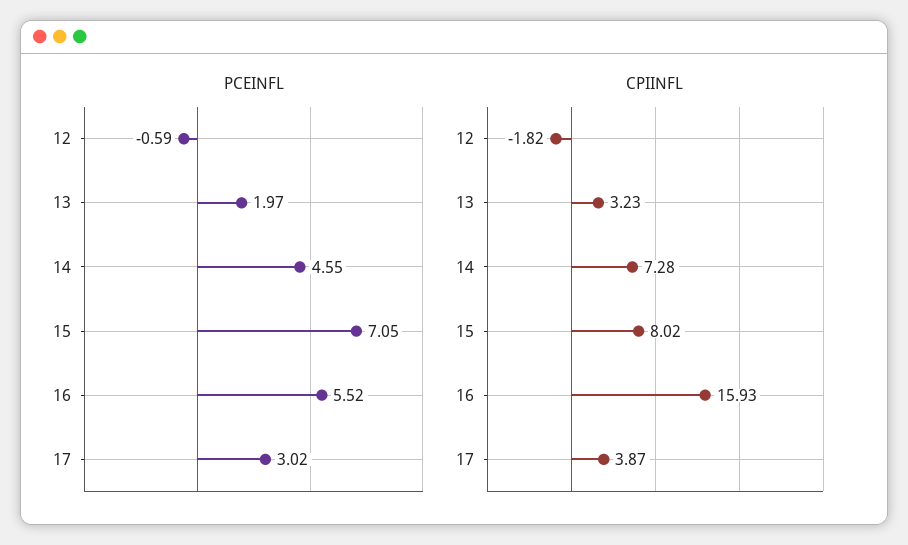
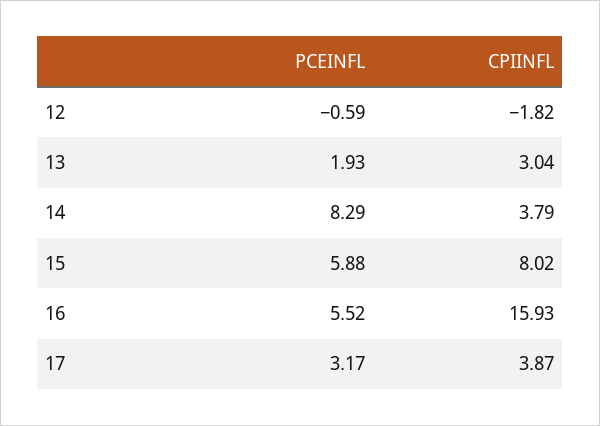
  {
    "PCEINFL": {
      "12": -0.59,
-     "13": 1.97,
+     "13": 1.93,
-     "14": 4.55,
+     "14": 8.29,
-     "15": 7.05,
+     "15": 5.88,
      "16": 5.52,
-     "17": 3.02
+     "17": 3.17
    },
    "CPIINFL": {
      "12": -1.82,
-     "13": 3.23,
+     "13": 3.04,
-     "14": 7.28,
+     "14": 3.79,
      "15": 8.02,
      "16": 15.93,
      "17": 3.87
    }
  }

